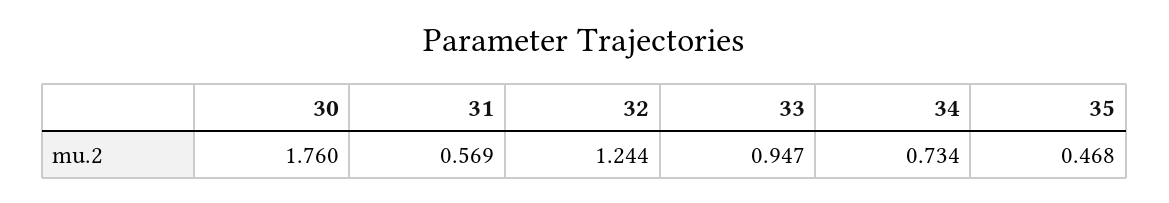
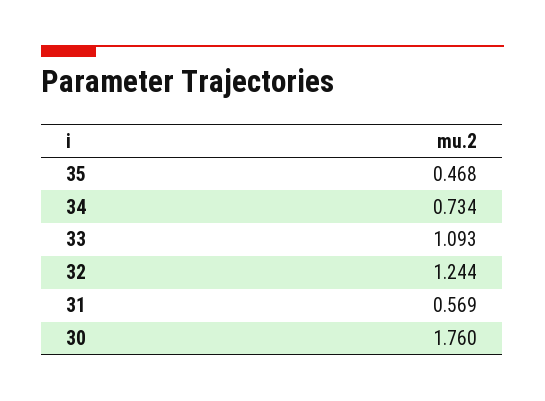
  {
    "30": 1.76,
    "31": 0.569,
    "32": 1.244,
-   "33": 0.947,
+   "33": 1.093,
    "34": 0.734,
    "35": 0.468
  }

